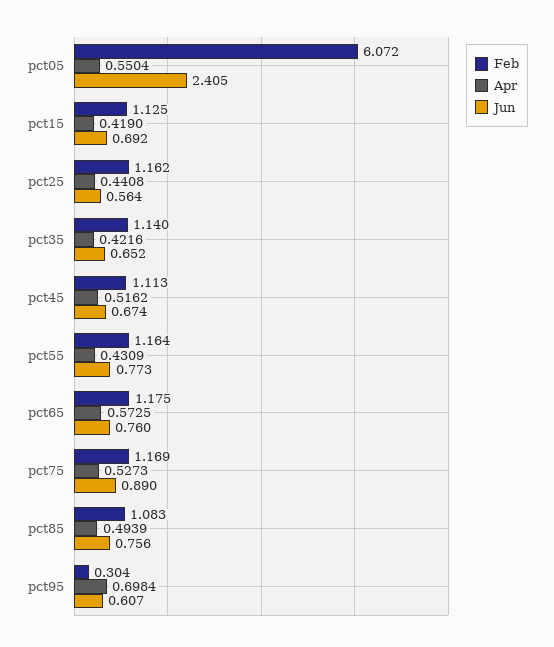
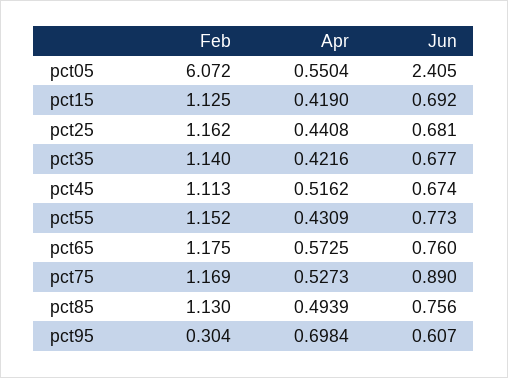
  {
    "Feb": {
      "pct05": 6.072,
      "pct15": 1.125,
      "pct25": 1.162,
      "pct35": 1.14,
      "pct45": 1.113,
-     "pct55": 1.164,
+     "pct55": 1.152,
      "pct65": 1.175,
      "pct75": 1.169,
-     "pct85": 1.083,
+     "pct85": 1.13,
      "pct95": 0.304
    },
    "Apr": {
      "pct05": 0.5504,
      "pct15": 0.419,
      "pct25": 0.4408,
      "pct35": 0.4216,
      "pct45": 0.5162,
      "pct55": 0.4309,
      "pct65": 0.5725,
      "pct75": 0.5273,
      "pct85": 0.4939,
      "pct95": 0.6984
    },
    "Jun": {
      "pct05": 2.405,
      "pct15": 0.692,
-     "pct25": 0.564,
+     "pct25": 0.681,
-     "pct35": 0.652,
+     "pct35": 0.677,
      "pct45": 0.674,
      "pct55": 0.773,
      "pct65": 0.76,
      "pct75": 0.89,
      "pct85": 0.756,
      "pct95": 0.607
    }
  }

